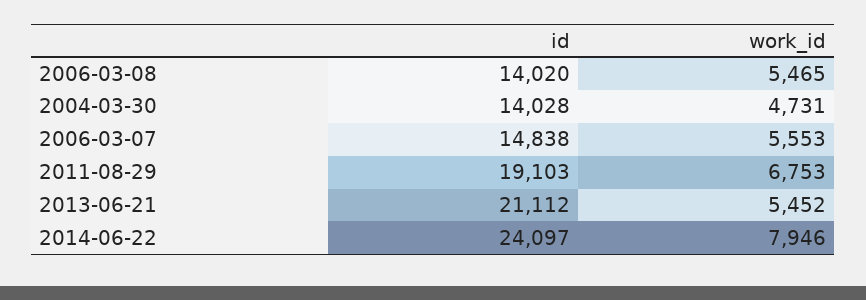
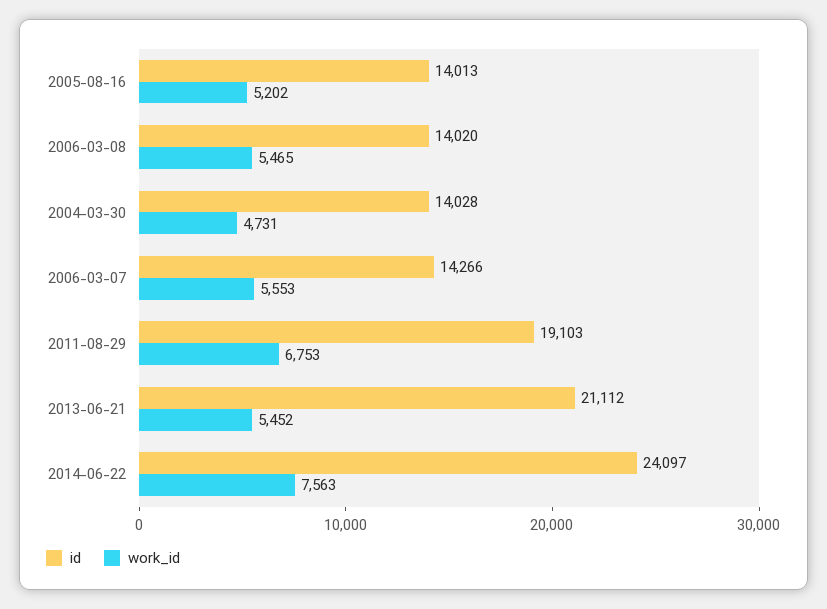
  {
    "id": {
      "2006-03-08": 14020,
      "2004-03-30": 14028,
-     "2006-03-07": 14838,
+     "2006-03-07": 14266,
      "2011-08-29": 19103,
      "2013-06-21": 21112,
-     "2014-06-22": 24097
+     "2014-06-22": 24097,
+     "2005-08-16": 14013
    },
    "work_id": {
      "2006-03-08": 5465,
      "2004-03-30": 4731,
      "2006-03-07": 5553,
      "2011-08-29": 6753,
      "2013-06-21": 5452,
-     "2014-06-22": 7946
+     "2014-06-22": 7563,
+     "2005-08-16": 5202
    }
  }

